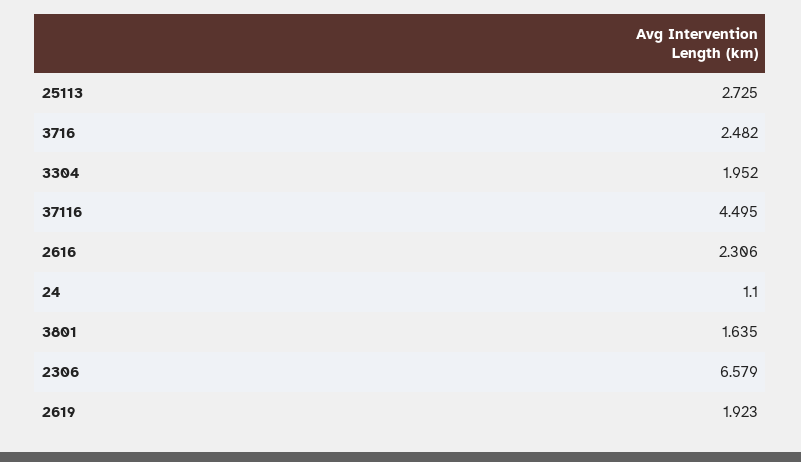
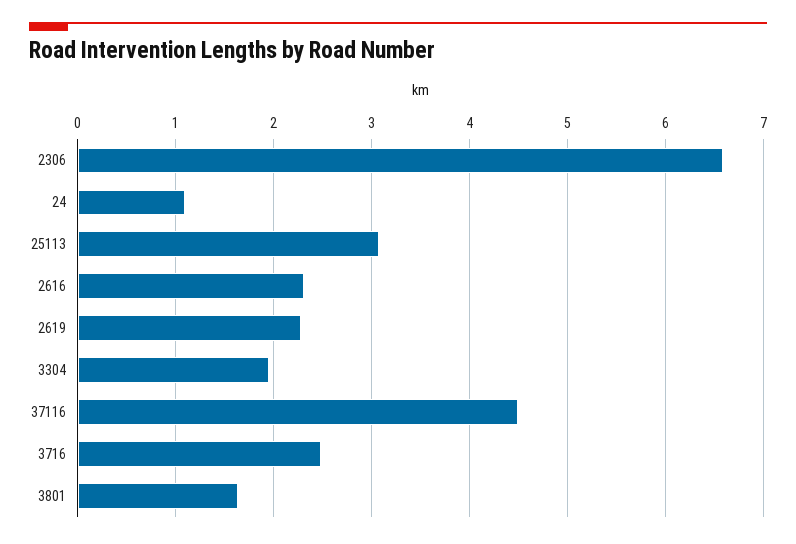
  {
-   "25113": 2.725,
+   "25113": 3.1,
    "3716": 2.482,
    "3304": 1.952,
    "37116": 4.495,
    "2616": 2.306,
    "24": 1.1,
    "3801": 1.635,
    "2306": 6.579,
-   "2619": 1.923
+   "2619": 2.3
  }

